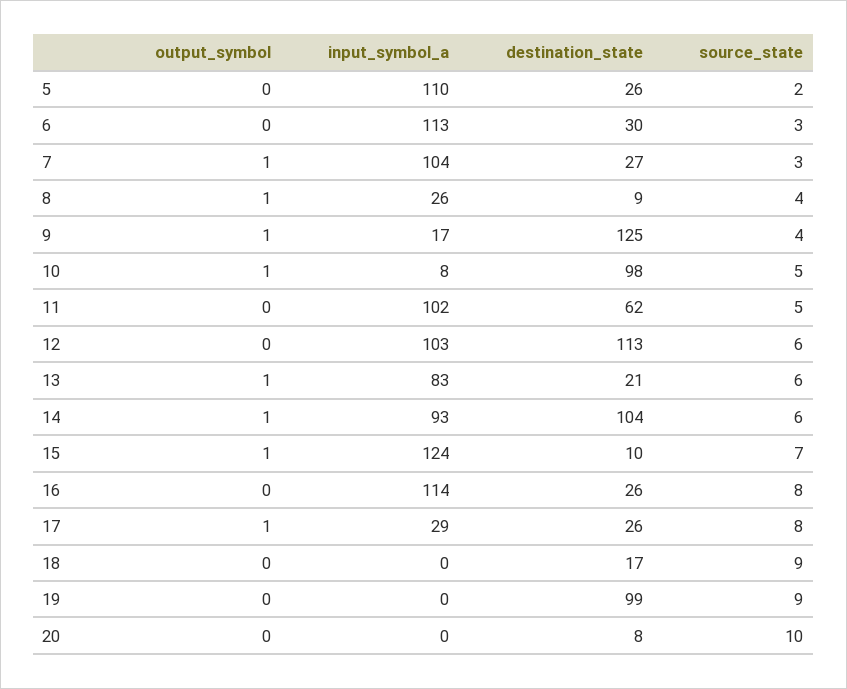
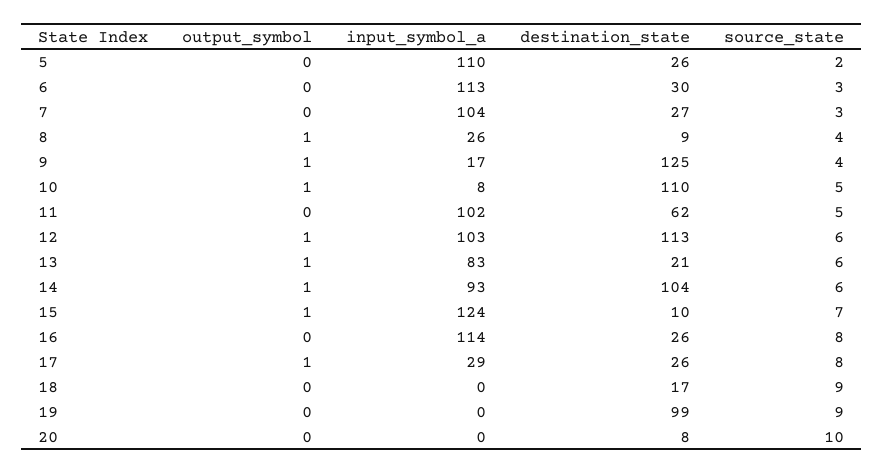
  {
    "output_symbol": {
      "5": 0,
      "6": 0,
-     "7": 1,
+     "7": 0,
      "8": 1,
      "9": 1,
      "10": 1,
      "11": 0,
-     "12": 0,
+     "12": 1,
      "13": 1,
      "14": 1,
      "15": 1,
      "16": 0,
      "17": 1,
      "18": 0,
      "19": 0,
      "20": 0
    },
    "input_symbol_a": {
      "5": 110,
      "6": 113,
      "7": 104,
      "8": 26,
      "9": 17,
      "10": 8,
      "11": 102,
      "12": 103,
      "13": 83,
      "14": 93,
      "15": 124,
      "16": 114,
      "17": 29,
      "18": 0,
      "19": 0,
      "20": 0
    },
    "destination_state": {
      "5": 26,
      "6": 30,
      "7": 27,
      "8": 9,
      "9": 125,
-     "10": 98,
+     "10": 110,
      "11": 62,
      "12": 113,
      "13": 21,
      "14": 104,
      "15": 10,
      "16": 26,
      "17": 26,
      "18": 17,
      "19": 99,
      "20": 8
    },
    "source_state": {
      "5": 2,
      "6": 3,
      "7": 3,
      "8": 4,
      "9": 4,
      "10": 5,
      "11": 5,
      "12": 6,
      "13": 6,
      "14": 6,
      "15": 7,
      "16": 8,
      "17": 8,
      "18": 9,
      "19": 9,
      "20": 10
    }
  }

